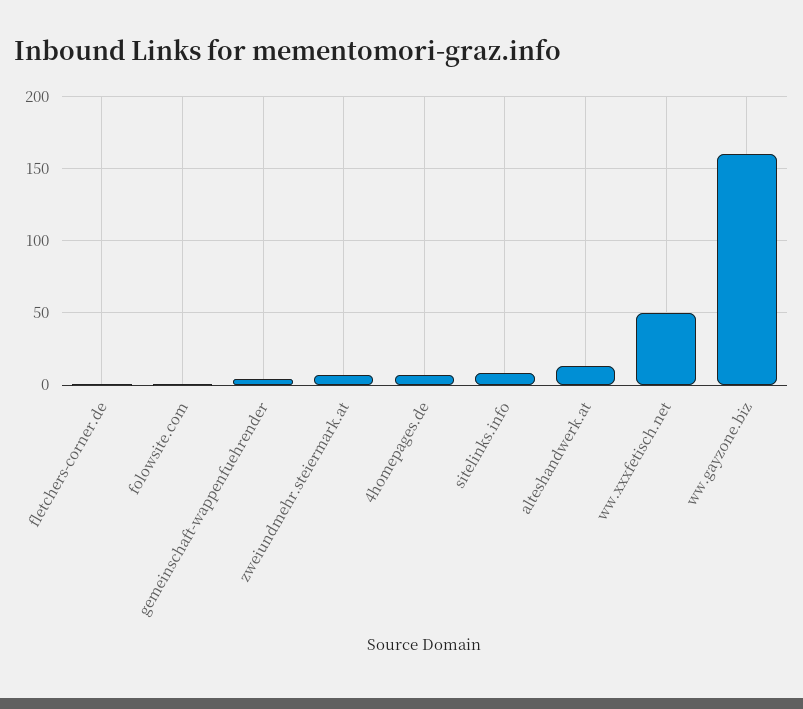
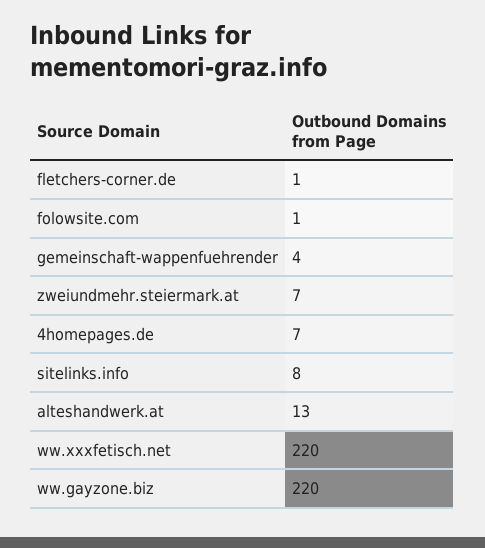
  {
    "fletchers-corner.de": 1,
    "folowsite.com": 1,
    "gemeinschaft-wappenfuehrender": 4,
    "zweiundmehr.steiermark.at": 7,
    "4homepages.de": 7,
    "sitelinks.info": 8,
    "alteshandwerk.at": 13,
-   "ww.xxxfetisch.net": 50,
+   "ww.xxxfetisch.net": 220,
-   "ww.gayzone.biz": 160
+   "ww.gayzone.biz": 220
  }

